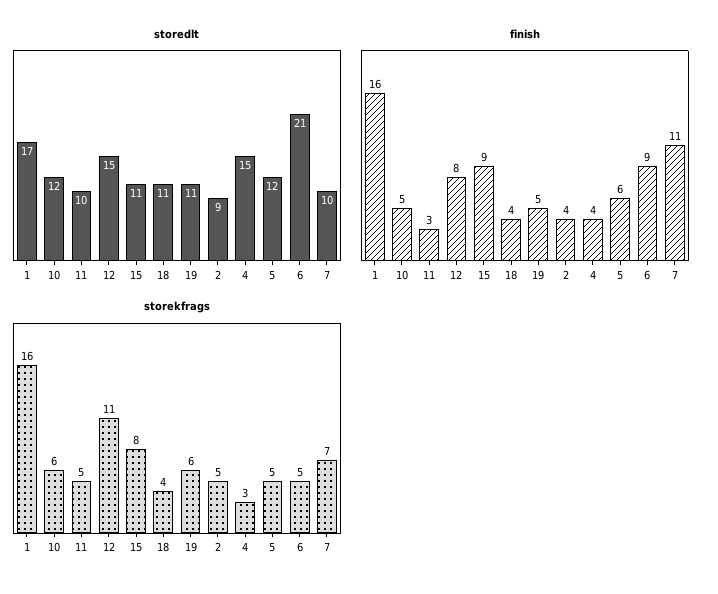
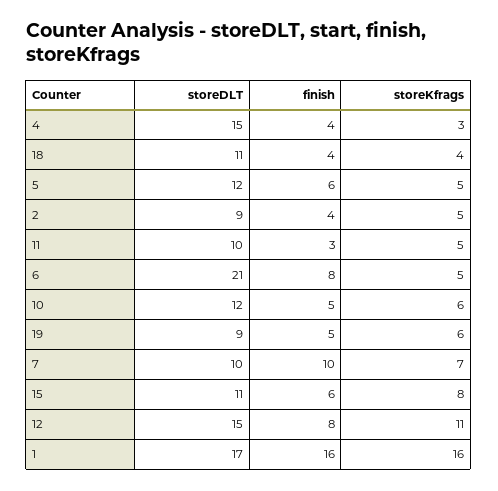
  {
    "storedlt": {
      "1": 17,
      "10": 12,
      "11": 10,
      "12": 15,
      "15": 11,
      "18": 11,
-     "19": 11,
+     "19": 9,
      "2": 9,
      "4": 15,
      "5": 12,
      "6": 21,
      "7": 10
    },
    "finish": {
      "1": 16,
      "10": 5,
      "11": 3,
      "12": 8,
-     "15": 9,
+     "15": 6,
      "18": 4,
      "19": 5,
      "2": 4,
      "4": 4,
      "5": 6,
-     "6": 9,
+     "6": 8,
-     "7": 11
+     "7": 10
    },
    "storekfrags": {
      "1": 16,
      "10": 6,
      "11": 5,
      "12": 11,
      "15": 8,
      "18": 4,
      "19": 6,
      "2": 5,
      "4": 3,
      "5": 5,
      "6": 5,
      "7": 7
    }
  }

